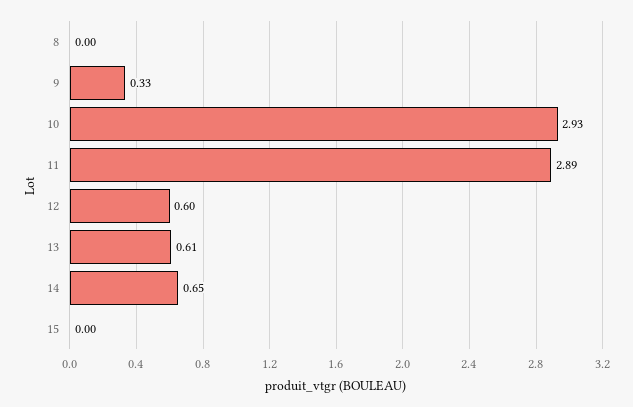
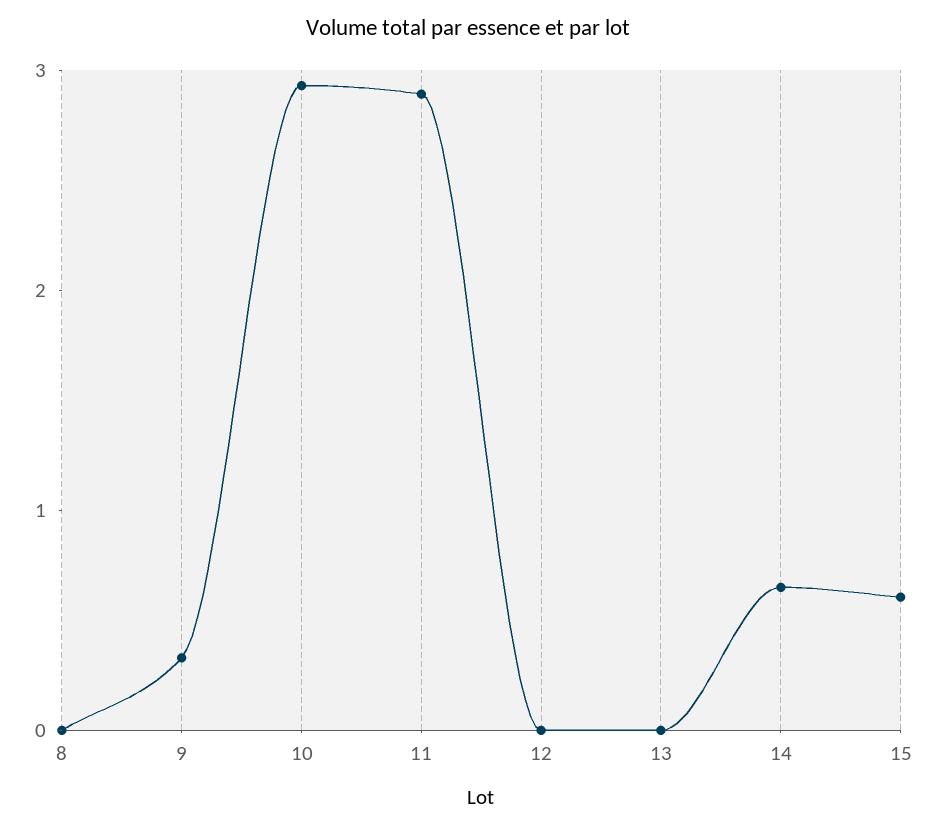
  {
    "8": 0,
    "9": 0.33,
    "10": 2.93,
    "11": 2.89,
-   "12": 0.6,
+   "12": 0,
-   "13": 0.61,
+   "13": 0,
    "14": 0.65,
-   "15": 0
+   "15": 0.6
  }

